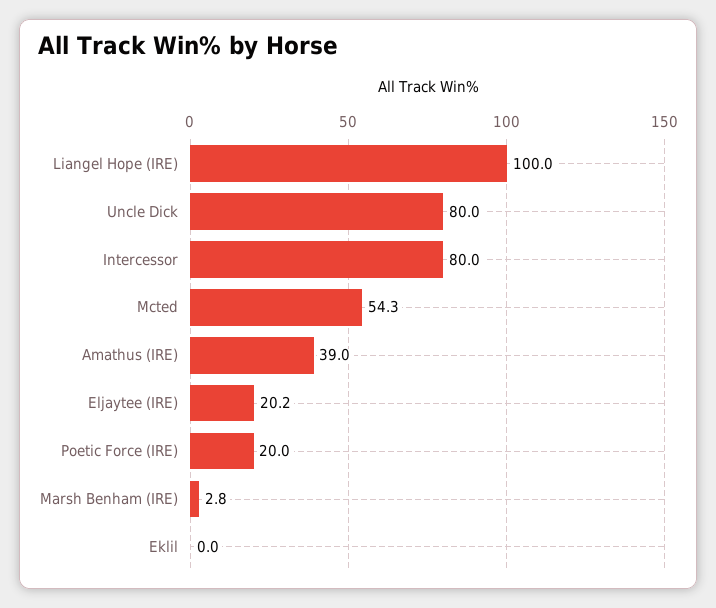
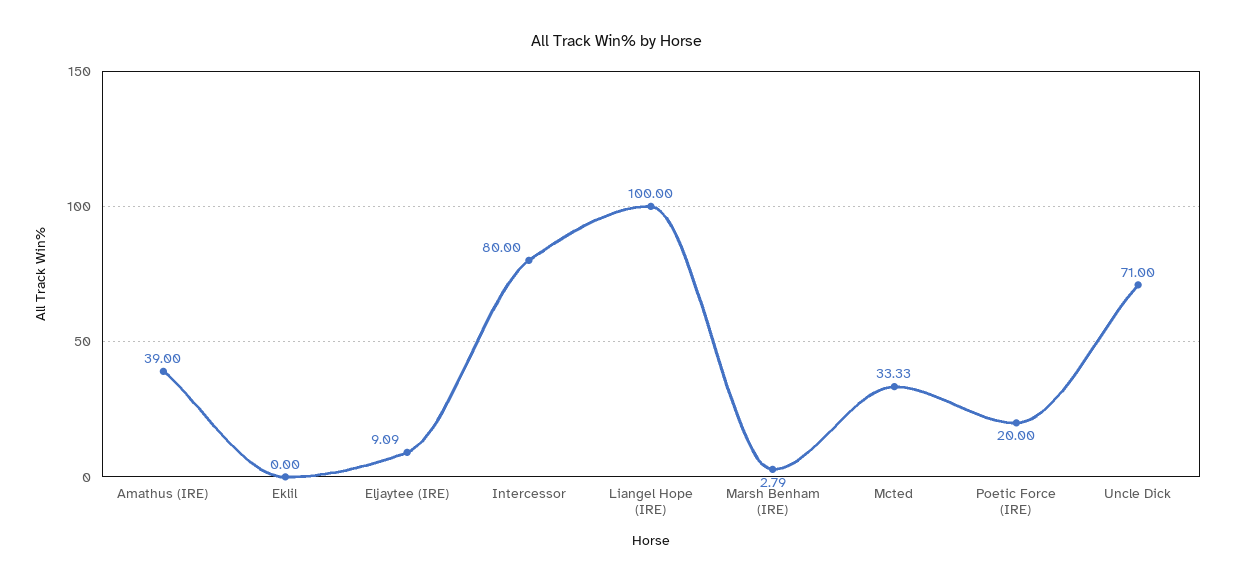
  {
    "Liangel Hope (IRE)": 100,
-   "Uncle Dick": 80,
+   "Uncle Dick": 71,
    "Intercessor": 80,
-   "Mcted": 54.3,
+   "Mcted": 33.33,
    "Amathus (IRE)": 39,
-   "Eljaytee (IRE)": 20.2,
+   "Eljaytee (IRE)": 9.09,
    "Poetic Force (IRE)": 20,
    "Marsh Benham (IRE)": 2.79,
    "Eklil": 0
  }

